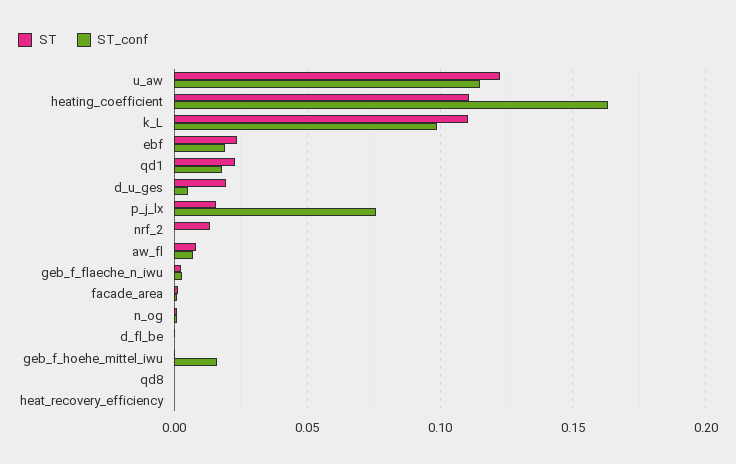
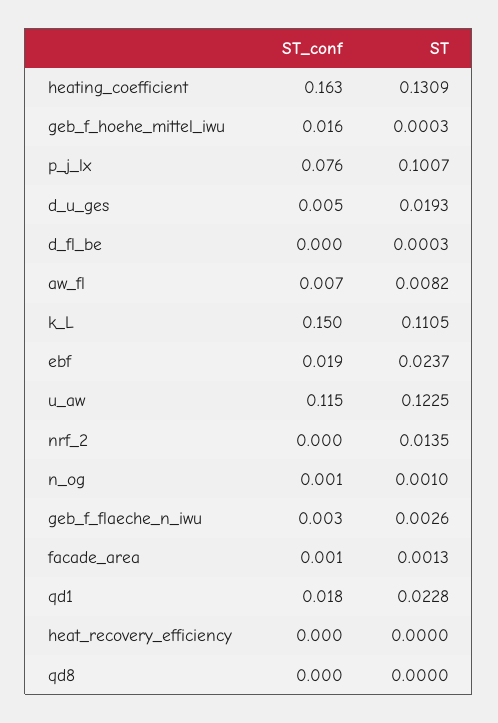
  {
    "ST": {
      "u_aw": 0.1225,
-     "heating_coefficient": 0.11,
+     "heating_coefficient": 0.1309,
      "k_L": 0.1105,
      "ebf": 0.0237,
      "qd1": 0.0228,
      "d_u_ges": 0.0193,
-     "p_j_lx": 0.015,
+     "p_j_lx": 0.1007,
      "nrf_2": 0.0135,
      "aw_fl": 0.0082,
      "geb_f_flaeche_n_iwu": 0.0026,
      "facade_area": 0.0013,
      "n_og": 0.001,
      "d_fl_be": 0.0003,
      "geb_f_hoehe_mittel_iwu": 0.0003,
      "qd8": 0,
      "heat_recovery_efficiency": 0
    },
    "ST_conf": {
      "u_aw": 0.115,
      "heating_coefficient": 0.163,
-     "k_L": 0.1,
+     "k_L": 0.15,
      "ebf": 0.019,
      "qd1": 0.018,
      "d_u_ges": 0.005,
      "p_j_lx": 0.076,
      "nrf_2": 0,
      "aw_fl": 0.007,
      "geb_f_flaeche_n_iwu": 0.003,
      "facade_area": 0.001,
      "n_og": 0.001,
      "d_fl_be": 0,
      "geb_f_hoehe_mittel_iwu": 0.016,
      "qd8": 0,
      "heat_recovery_efficiency": 0
    }
  }

